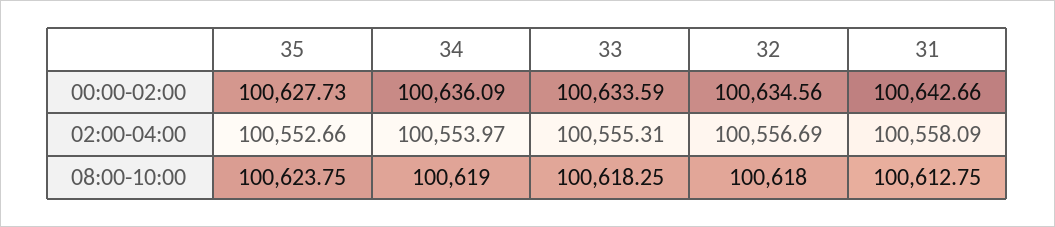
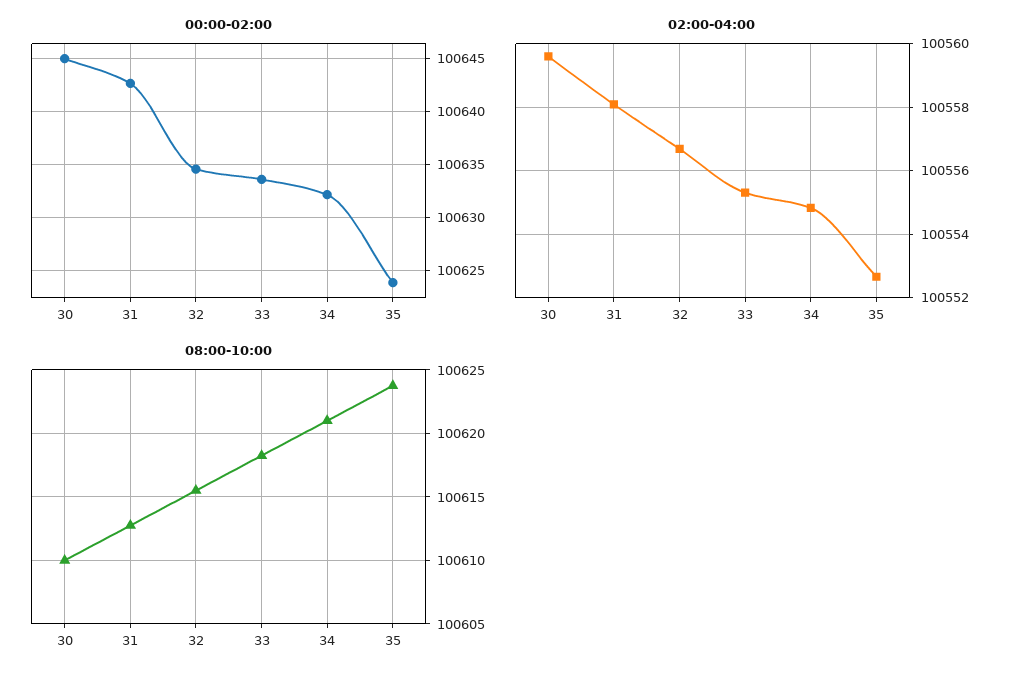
  {
    "00:00-02:00": {
-     "35": 100627.73,
+     "35": 100624,
-     "34": 100636.09,
+     "34": 100632,
      "33": 100633.59,
      "32": 100634.56,
-     "31": 100642.66
+     "31": 100642.66,
+     "30": 100645
    },
    "02:00-04:00": {
      "35": 100552.66,
-     "34": 100553.97,
+     "34": 100554.8,
      "33": 100555.31,
      "32": 100556.69,
-     "31": 100558.09
+     "31": 100558.09,
+     "30": 100559.6
    },
    "08:00-10:00": {
      "35": 100623.75,
-     "34": 100619,
+     "34": 100621,
      "33": 100618.25,
-     "32": 100618,
+     "32": 100615.5,
-     "31": 100612.75
+     "31": 100612.75,
+     "30": 100610
    }
  }

